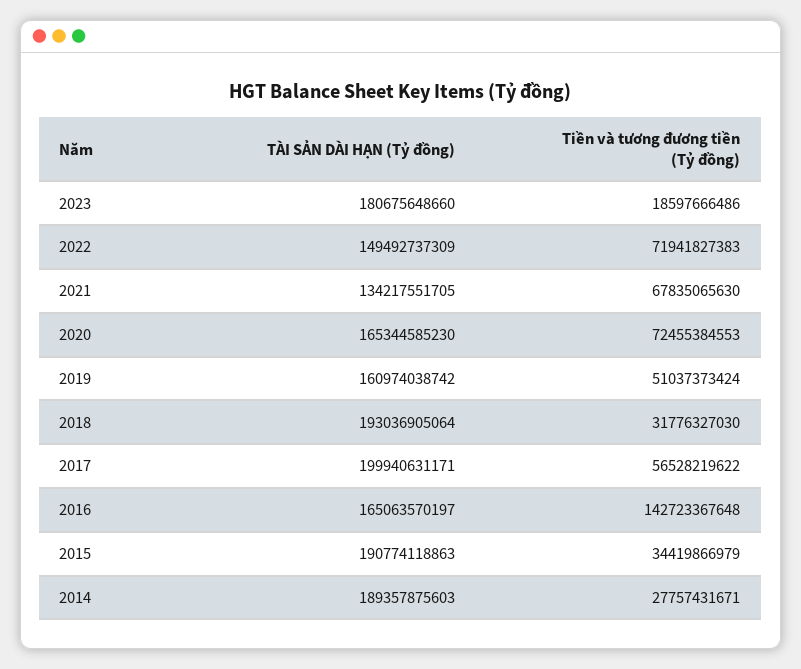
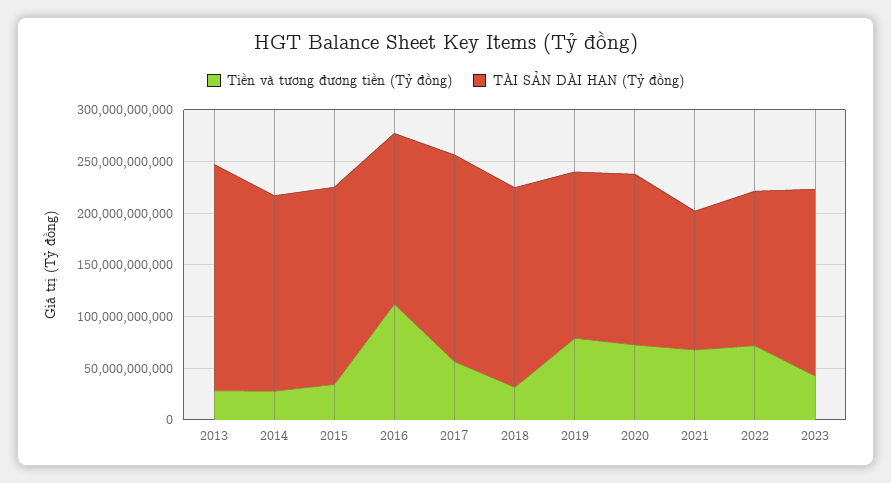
  {
    "TÀI SẢN DÀI HẠN (Tỷ đồng)": {
      "2023": 180675648660,
      "2022": 149492737309,
      "2021": 134217551705,
      "2020": 165344585230,
      "2019": 160974038742,
      "2018": 193036905064,
      "2017": 199940631171,
      "2016": 165063570197,
      "2015": 190774118863,
-     "2014": 189357875603
+     "2014": 189357875603,
+     "2013": 220000000000
    },
    "Tiền và tương đương tiền (Tỷ đồng)": {
-     "2023": 18597666486,
+     "2023": 40000000000,
      "2022": 71941827383,
      "2021": 67835065630,
      "2020": 72455384553,
-     "2019": 51037373424,
+     "2019": 80000000000,
      "2018": 31776327030,
      "2017": 56528219622,
-     "2016": 142723367648,
+     "2016": 110000000000,
      "2015": 34419866979,
-     "2014": 27757431671
+     "2014": 27757431671,
+     "2013": 30000000000
    }
  }

